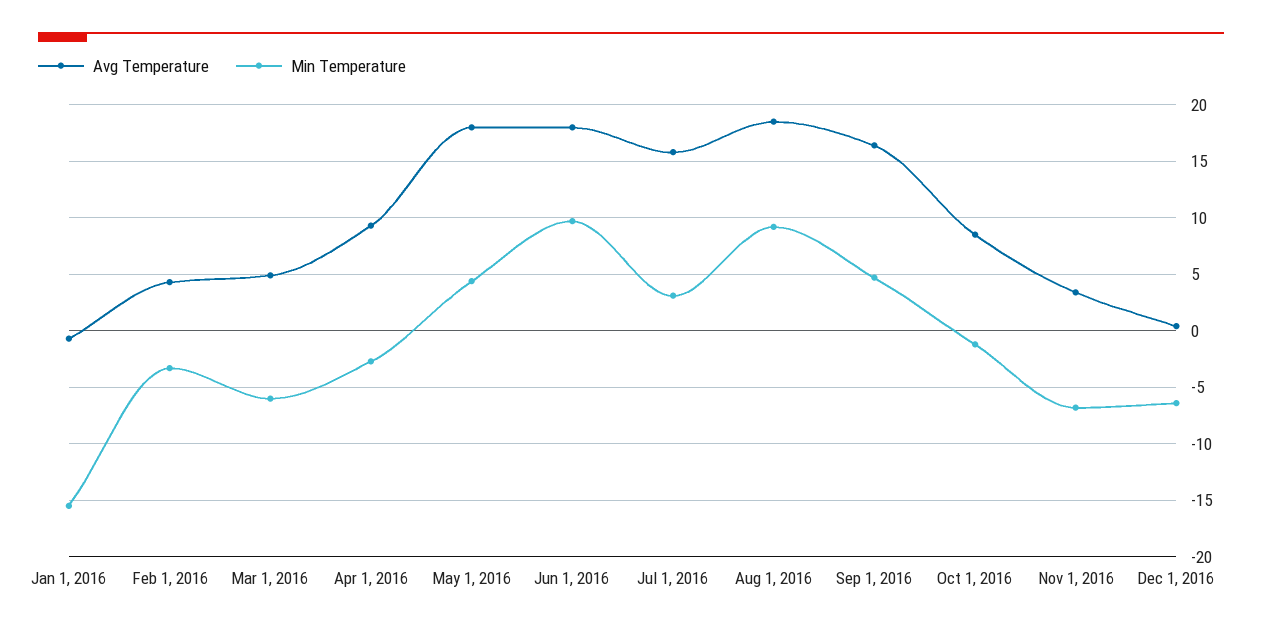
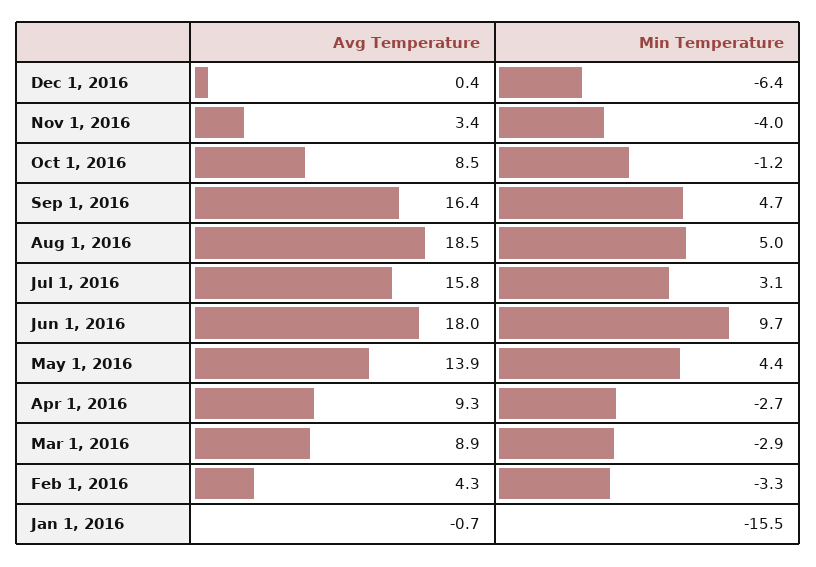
  {
    "Avg Temperature": {
      "Jan 1, 2016": -0.7,
      "Feb 1, 2016": 4.3,
-     "Mar 1, 2016": 5,
+     "Mar 1, 2016": 8.9,
      "Apr 1, 2016": 9.3,
-     "May 1, 2016": 18,
+     "May 1, 2016": 13.9,
      "Jun 1, 2016": 18,
      "Jul 1, 2016": 15.8,
      "Aug 1, 2016": 18.5,
      "Sep 1, 2016": 16.4,
      "Oct 1, 2016": 8.5,
      "Nov 1, 2016": 3.4,
      "Dec 1, 2016": 0.4
    },
    "Min Temperature": {
      "Jan 1, 2016": -15.5,
      "Feb 1, 2016": -3.3,
-     "Mar 1, 2016": -6,
+     "Mar 1, 2016": -2.9,
      "Apr 1, 2016": -2.7,
      "May 1, 2016": 4.4,
      "Jun 1, 2016": 9.7,
      "Jul 1, 2016": 3.1,
-     "Aug 1, 2016": 9,
+     "Aug 1, 2016": 5,
      "Sep 1, 2016": 4.7,
      "Oct 1, 2016": -1.2,
-     "Nov 1, 2016": -7,
+     "Nov 1, 2016": -4,
      "Dec 1, 2016": -6.4
    }
  }

